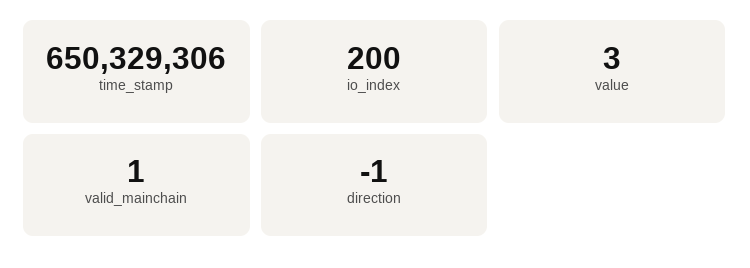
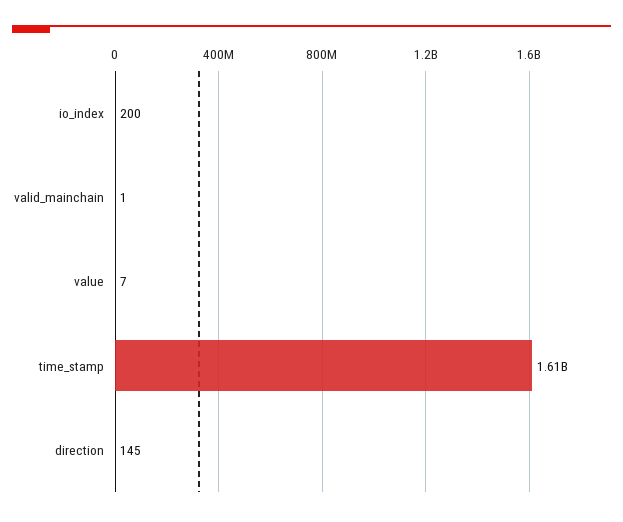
  {
-   "time_stamp": 650329306,
+   "time_stamp": 1610000000,
    "io_index": 200,
-   "value": 3,
+   "value": 7,
    "valid_mainchain": 1,
-   "direction": -1
+   "direction": 145
  }

